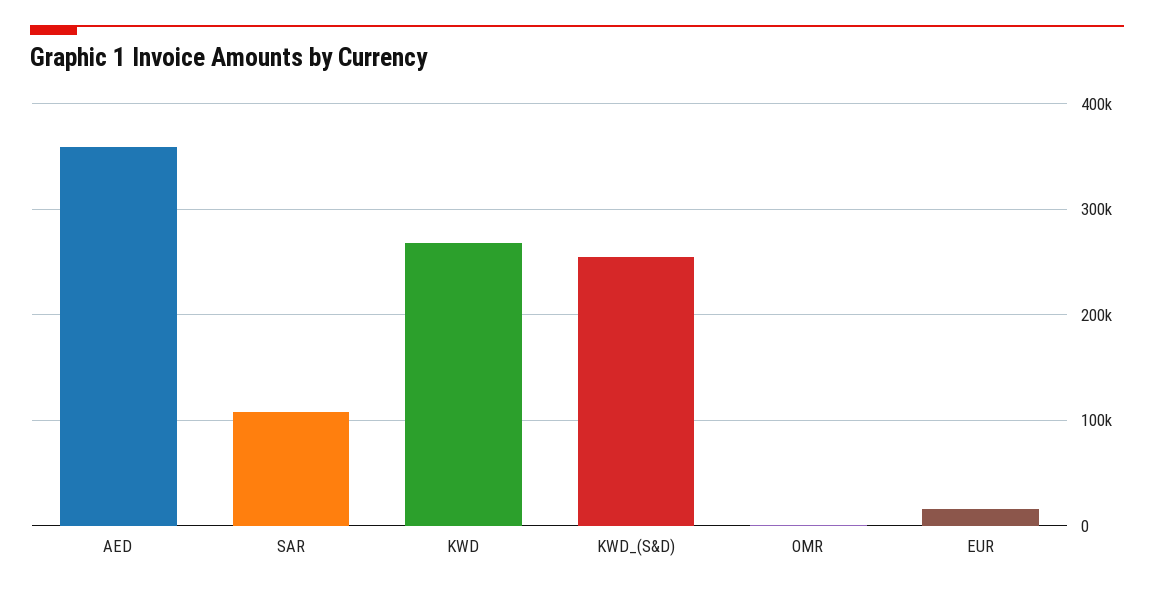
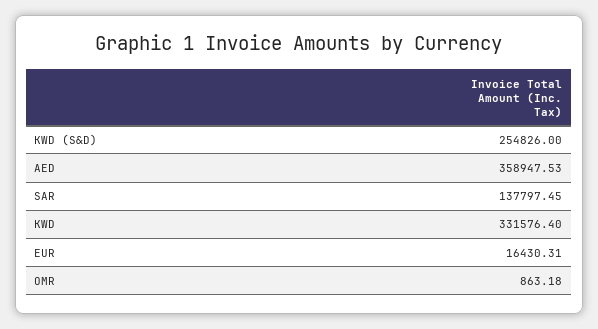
  {
    "AED": 358947.53,
-   "SAR": 110000,
+   "SAR": 137797.45,
-   "KWD": 270000,
+   "KWD": 331576.4,
    "KWD_(S&D)": 254826,
    "OMR": 863.18,
    "EUR": 16430.31
  }

